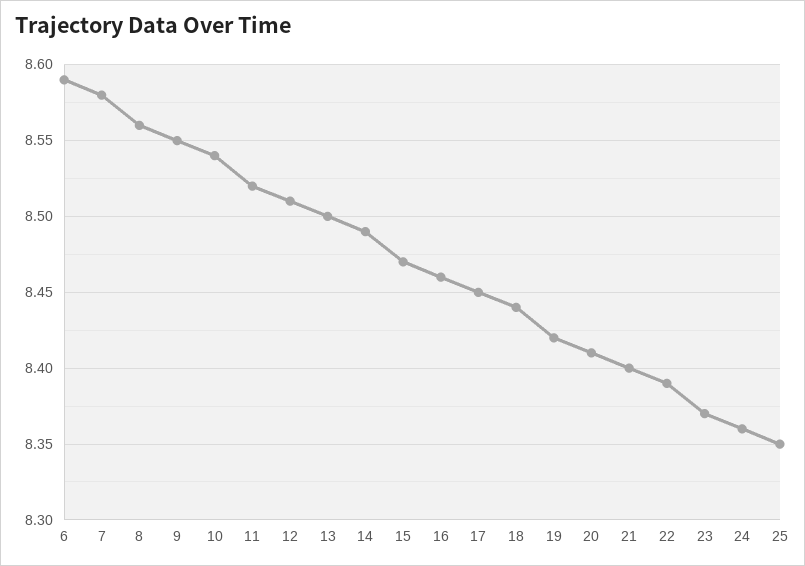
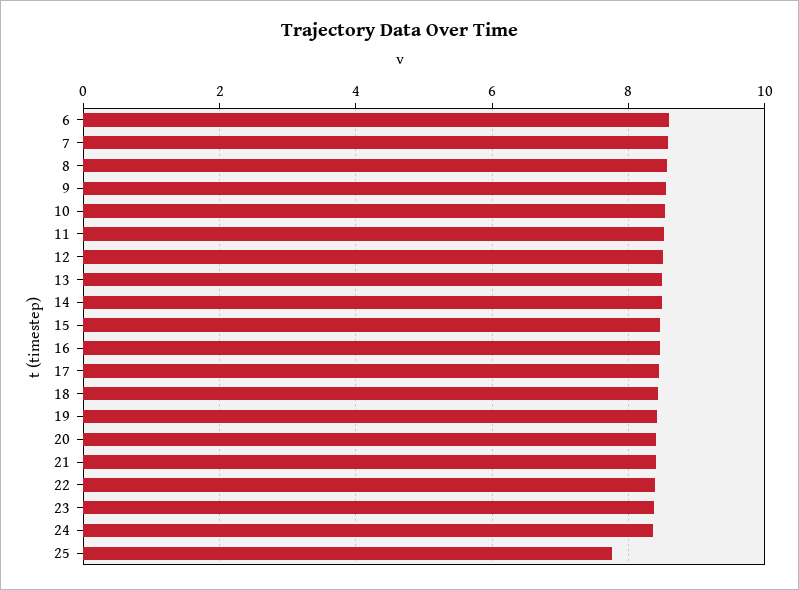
  {
    "6": 8.59,
    "7": 8.58,
    "8": 8.56,
    "9": 8.55,
    "10": 8.54,
    "11": 8.52,
    "12": 8.51,
    "13": 8.5,
    "14": 8.49,
    "15": 8.47,
    "16": 8.46,
    "17": 8.45,
    "18": 8.44,
    "19": 8.42,
    "20": 8.41,
    "21": 8.4,
    "22": 8.39,
    "23": 8.37,
    "24": 8.36,
-   "25": 8.35
+   "25": 7.8
  }

